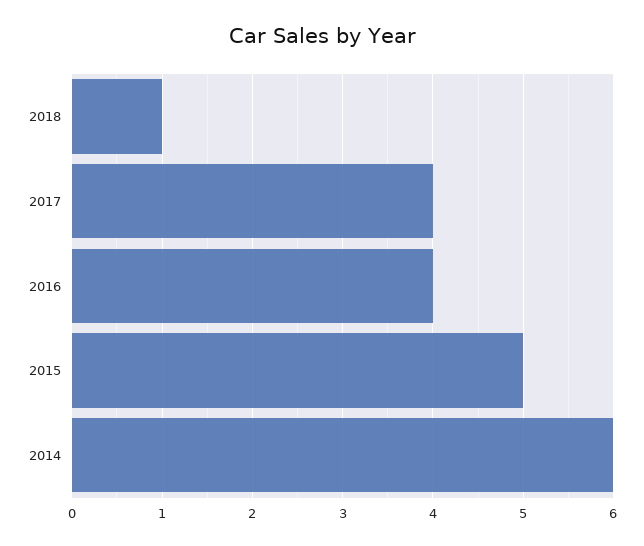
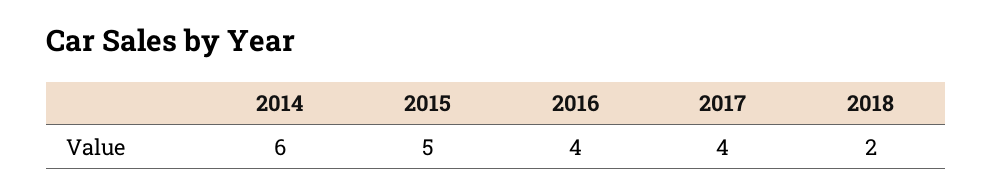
  {
-   "2018": 1,
+   "2018": 2,
    "2017": 4,
    "2016": 4,
    "2015": 5,
    "2014": 6
  }

